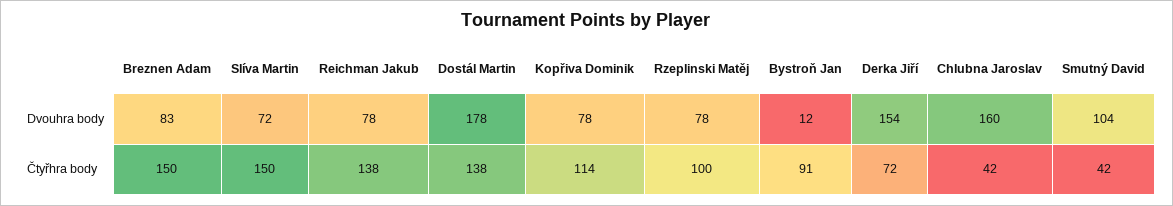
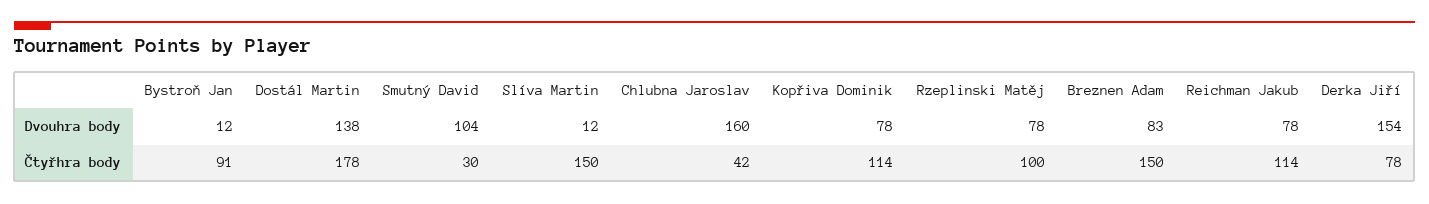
  {
    "Breznen Adam": {
      "Dvouhra body": 83,
      "Čtyřhra body": 150
    },
    "Slíva Martin": {
-     "Dvouhra body": 72,
+     "Dvouhra body": 12,
      "Čtyřhra body": 150
    },
    "Reichman Jakub": {
      "Dvouhra body": 78,
-     "Čtyřhra body": 138
+     "Čtyřhra body": 114
    },
    "Dostál Martin": {
-     "Dvouhra body": 178,
+     "Dvouhra body": 138,
-     "Čtyřhra body": 138
+     "Čtyřhra body": 178
    },
    "Kopřiva Dominik": {
      "Dvouhra body": 78,
      "Čtyřhra body": 114
    },
    "Rzeplinski Matěj": {
      "Dvouhra body": 78,
      "Čtyřhra body": 100
    },
    "Bystroň Jan": {
      "Dvouhra body": 12,
      "Čtyřhra body": 91
    },
    "Derka Jiří": {
      "Dvouhra body": 154,
-     "Čtyřhra body": 72
+     "Čtyřhra body": 78
    },
    "Chlubna Jaroslav": {
      "Dvouhra body": 160,
      "Čtyřhra body": 42
    },
    "Smutný David": {
      "Dvouhra body": 104,
-     "Čtyřhra body": 42
+     "Čtyřhra body": 30
    }
  }

